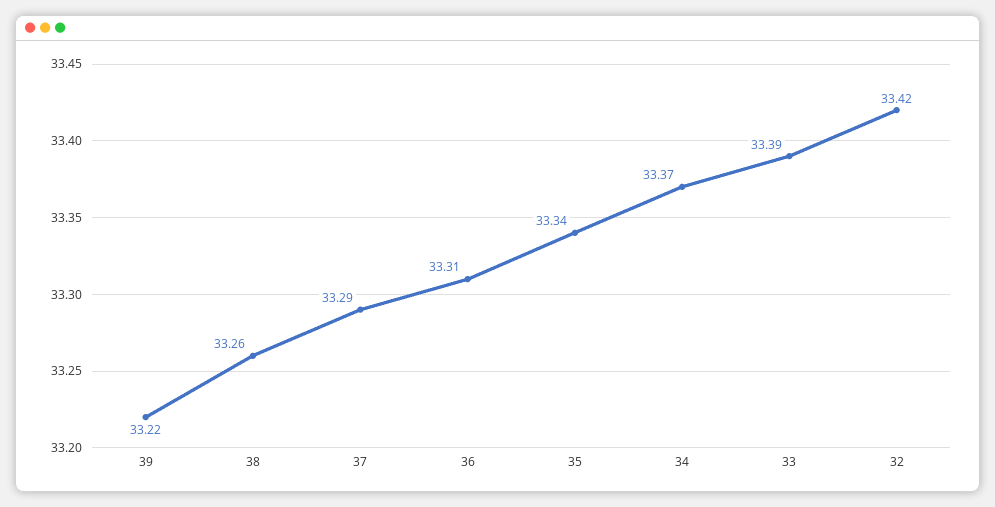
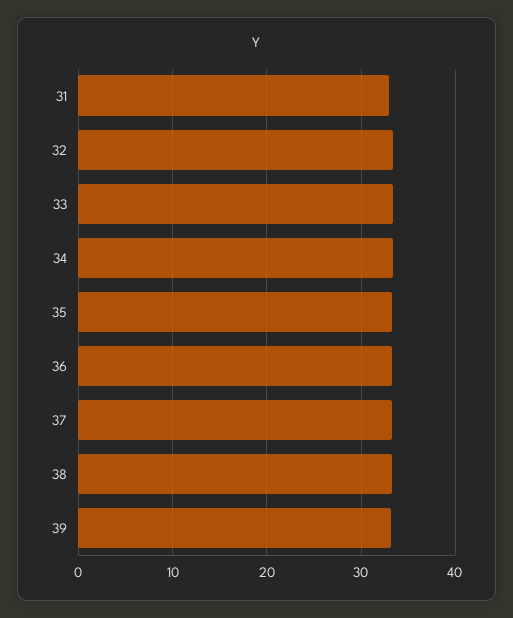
  {
    "39": 33.22,
    "38": 33.26,
    "37": 33.29,
    "36": 33.31,
    "35": 33.34,
    "34": 33.37,
    "33": 33.39,
-   "32": 33.42
+   "32": 33.42,
+   "31": 33
  }

